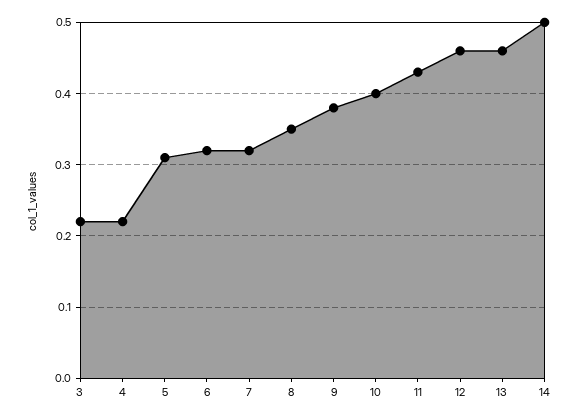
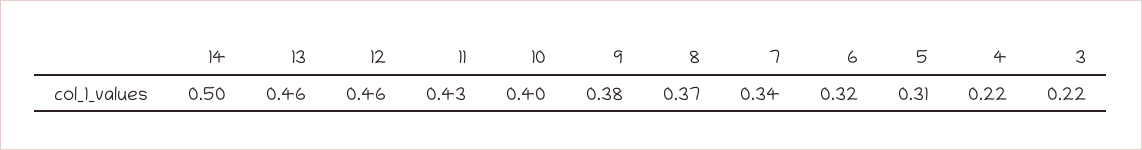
  {
    "3": 0.22,
    "4": 0.22,
    "5": 0.31,
    "6": 0.32,
-   "7": 0.32,
+   "7": 0.34,
-   "8": 0.35,
+   "8": 0.37,
    "9": 0.38,
    "10": 0.4,
    "11": 0.43,
    "12": 0.46,
    "13": 0.46,
    "14": 0.5
  }

